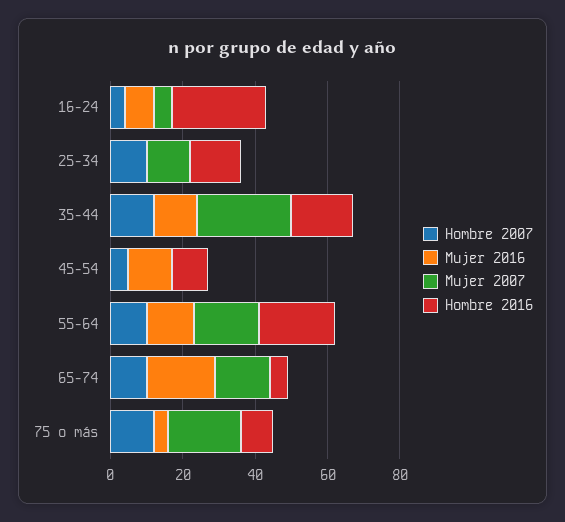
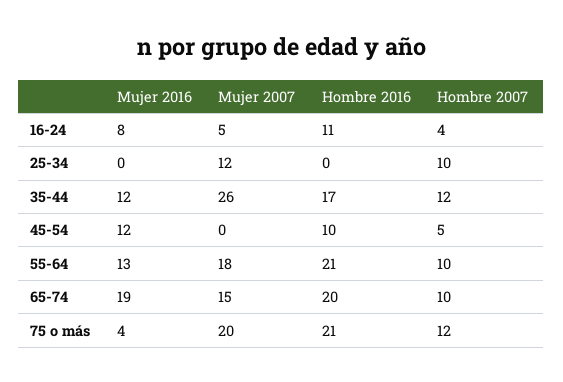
  {
    "Hombre 2007": {
      "16-24": 4,
      "25-34": 10,
      "35-44": 12,
      "45-54": 5,
      "55-64": 10,
      "65-74": 10,
      "75 o más": 12
    },
    "Mujer 2016": {
      "16-24": 8,
      "25-34": 0,
      "35-44": 12,
      "45-54": 12,
      "55-64": 13,
      "65-74": 19,
      "75 o más": 4
    },
    "Mujer 2007": {
      "16-24": 5,
      "25-34": 12,
      "35-44": 26,
      "45-54": 0,
      "55-64": 18,
      "65-74": 15,
      "75 o más": 20
    },
    "Hombre 2016": {
-     "16-24": 25,
+     "16-24": 11,
-     "25-34": 15,
+     "25-34": 0,
      "35-44": 17,
      "45-54": 10,
      "55-64": 21,
-     "65-74": 5,
+     "65-74": 20,
-     "75 o más": 10
+     "75 o más": 21
    }
  }

